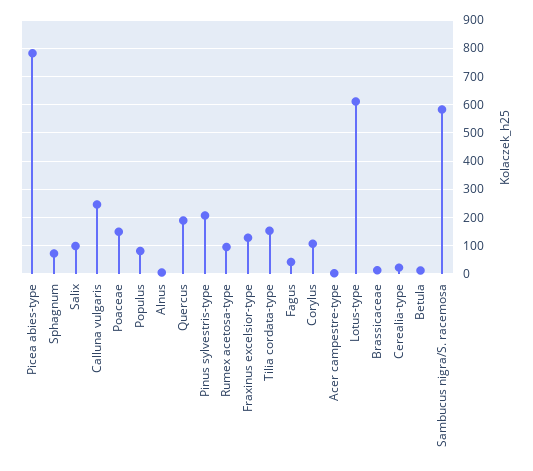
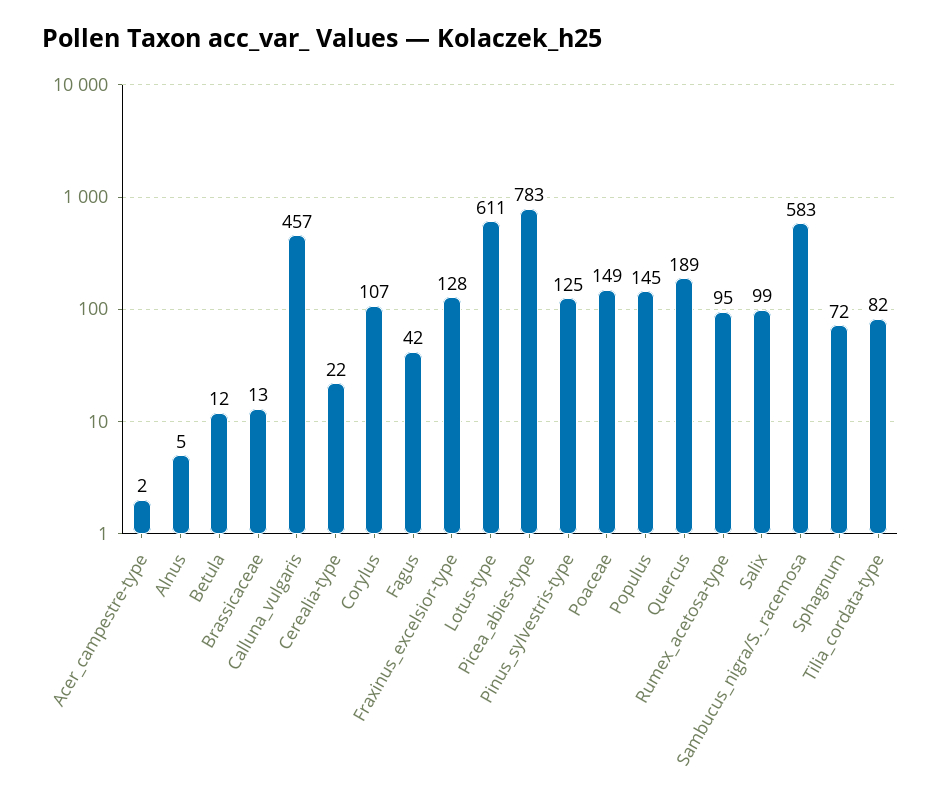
  {
    "Picea abies-type": 783,
    "Sphagnum": 72,
    "Salix": 99,
-   "Calluna vulgaris": 250,
+   "Calluna vulgaris": 457,
    "Poaceae": 149,
-   "Populus": 75,
+   "Populus": 145,
    "Alnus": 5,
    "Quercus": 189,
-   "Pinus sylvestris-type": 200,
+   "Pinus sylvestris-type": 125,
    "Rumex acetosa-type": 95,
    "Fraxinus excelsior-type": 128,
-   "Tilia cordata-type": 150,
+   "Tilia cordata-type": 82,
    "Fagus": 42,
    "Corylus": 107,
    "Acer campestre-type": 2,
    "Lotus-type": 611,
    "Brassicaceae": 13,
    "Cerealia-type": 22,
    "Betula": 12,
    "Sambucus nigra/S. racemosa": 583
  }

